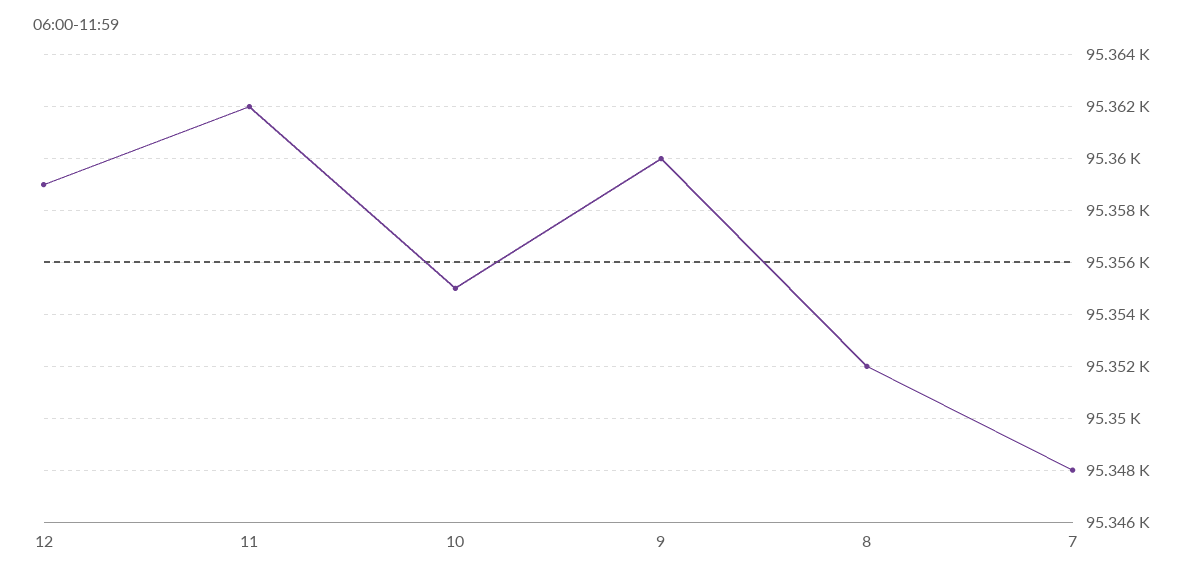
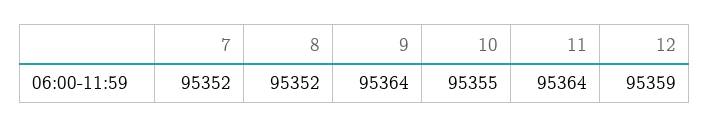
  {
    "12": 95359,
-   "11": 95362,
+   "11": 95364,
    "10": 95355,
-   "9": 95360,
+   "9": 95364,
    "8": 95352,
-   "7": 95348
+   "7": 95352
  }

